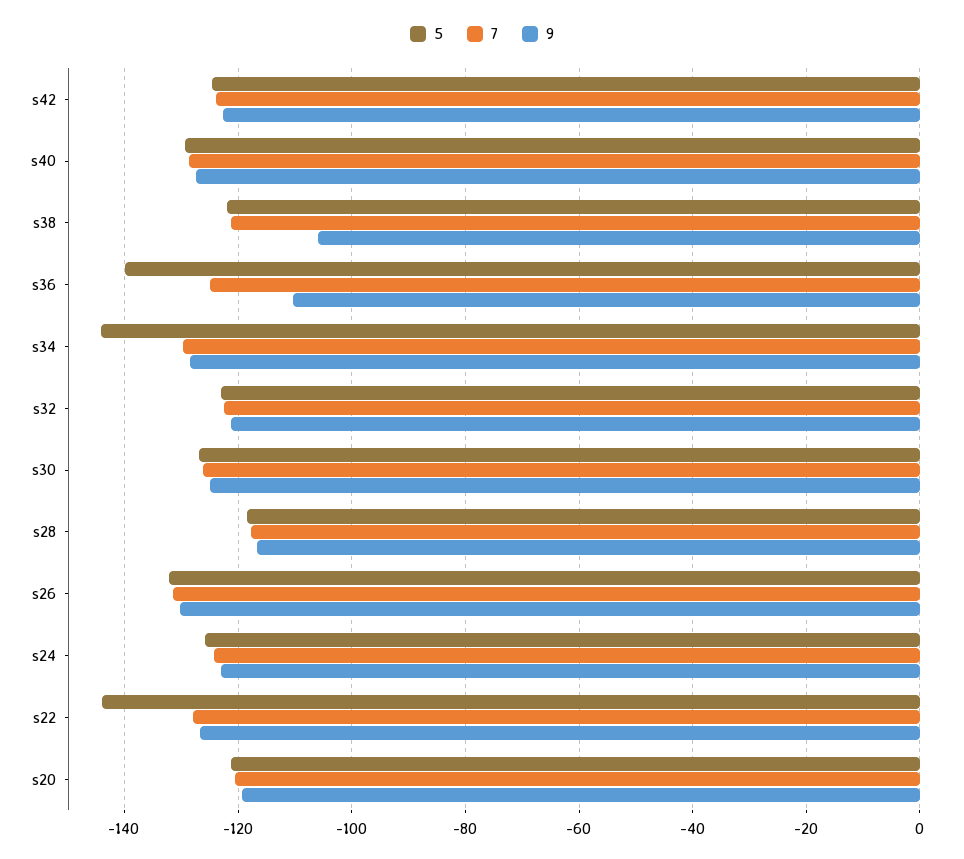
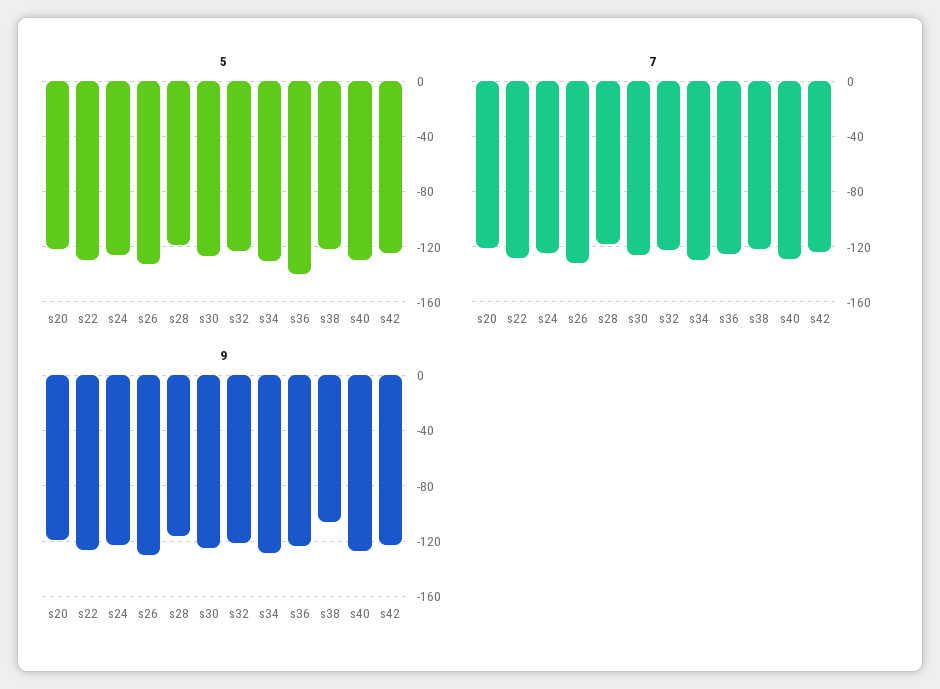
  {
    "5": {
      "s42": -124,
      "s40": -130,
      "s38": -122,
      "s36": -140,
-     "s34": -144,
+     "s34": -130,
      "s32": -124,
      "s30": -126,
      "s28": -118,
      "s26": -132,
      "s24": -126,
-     "s22": -144,
+     "s22": -130,
      "s20": -122
    },
    "7": {
      "s42": -124,
      "s40": -128,
      "s38": -122,
      "s36": -126,
      "s34": -130,
      "s32": -122,
      "s30": -126,
      "s28": -118,
      "s26": -132,
      "s24": -124,
      "s22": -128,
      "s20": -120
    },
    "9": {
      "s42": -122,
      "s40": -128,
      "s38": -106,
-     "s36": -110,
+     "s36": -125,
      "s34": -128,
      "s32": -122,
      "s30": -124,
      "s28": -116,
      "s26": -130,
      "s24": -124,
      "s22": -126,
      "s20": -120
    }
  }

